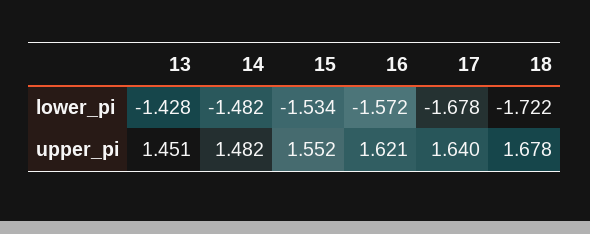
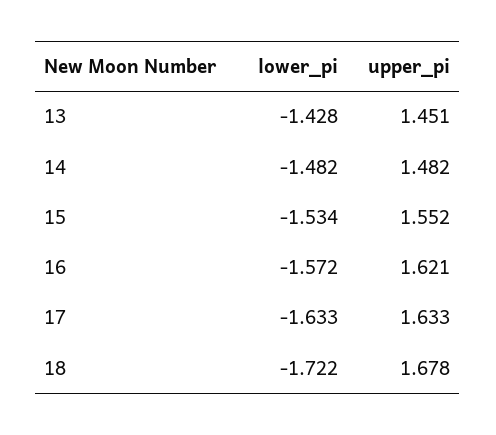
  {
    "13": {
      "lower_pi": -1.428,
      "upper_pi": 1.451
    },
    "14": {
      "lower_pi": -1.482,
      "upper_pi": 1.482
    },
    "15": {
      "lower_pi": -1.534,
      "upper_pi": 1.552
    },
    "16": {
      "lower_pi": -1.572,
      "upper_pi": 1.621
    },
    "17": {
-     "lower_pi": -1.678,
+     "lower_pi": -1.633,
-     "upper_pi": 1.64
+     "upper_pi": 1.633
    },
    "18": {
      "lower_pi": -1.722,
      "upper_pi": 1.678
    }
  }

